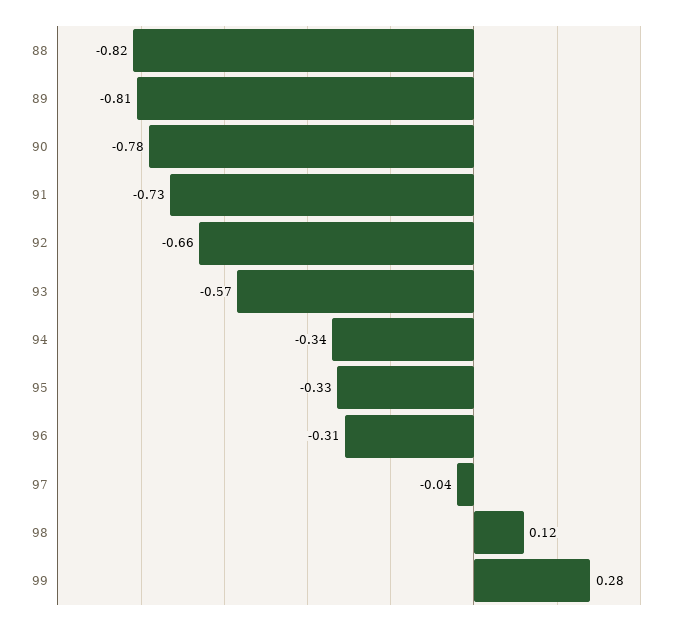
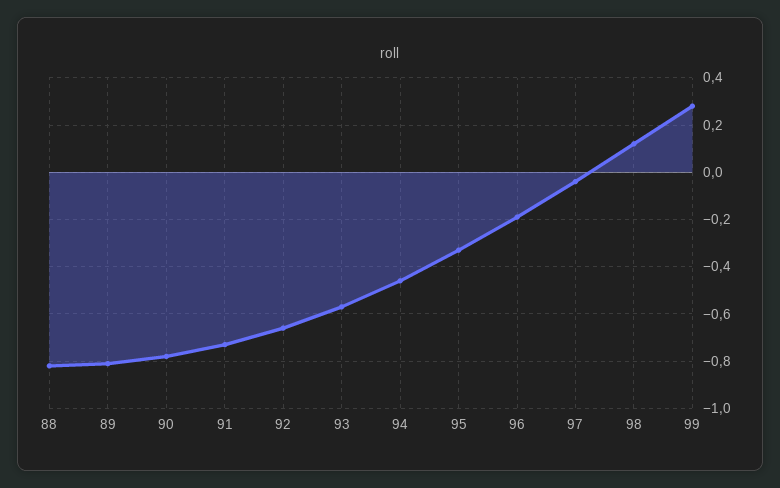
  {
    "88": -0.82,
    "89": -0.81,
    "90": -0.78,
    "91": -0.73,
    "92": -0.66,
    "93": -0.57,
-   "94": -0.34,
+   "94": -0.45,
    "95": -0.33,
-   "96": -0.31,
+   "96": -0.2,
    "97": -0.04,
    "98": 0.12,
    "99": 0.28
  }

